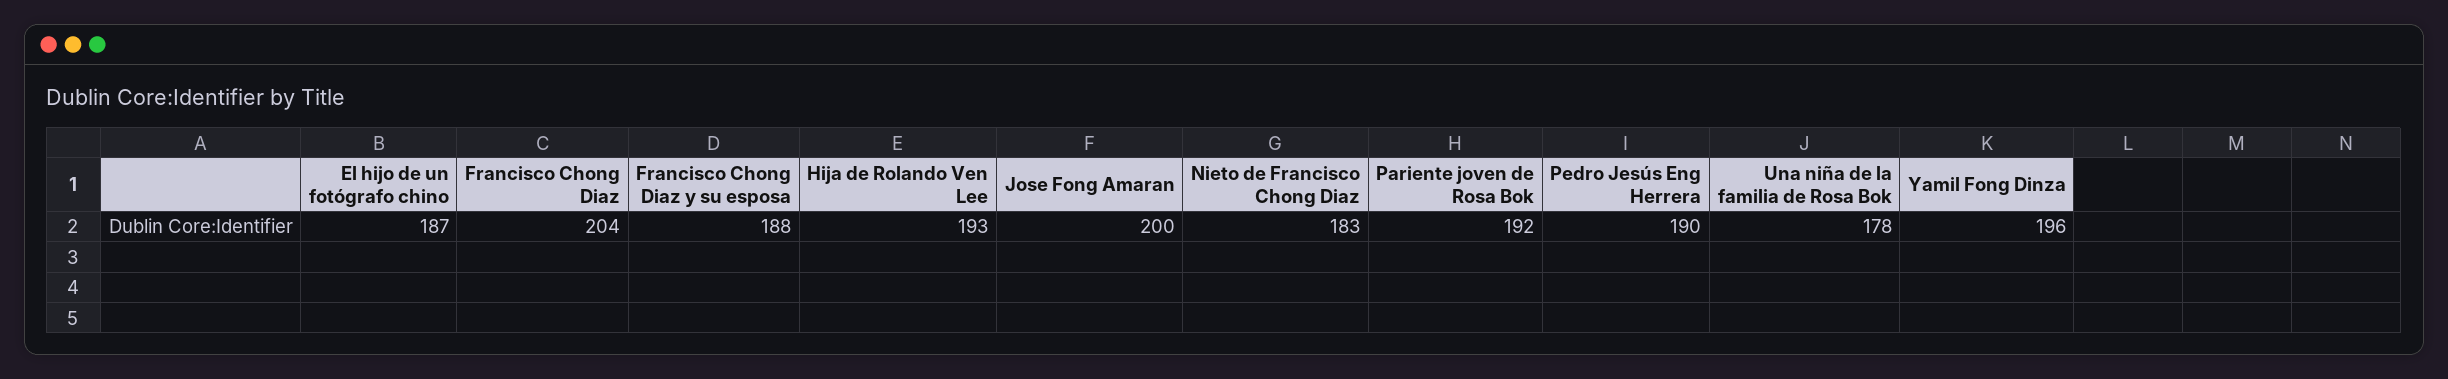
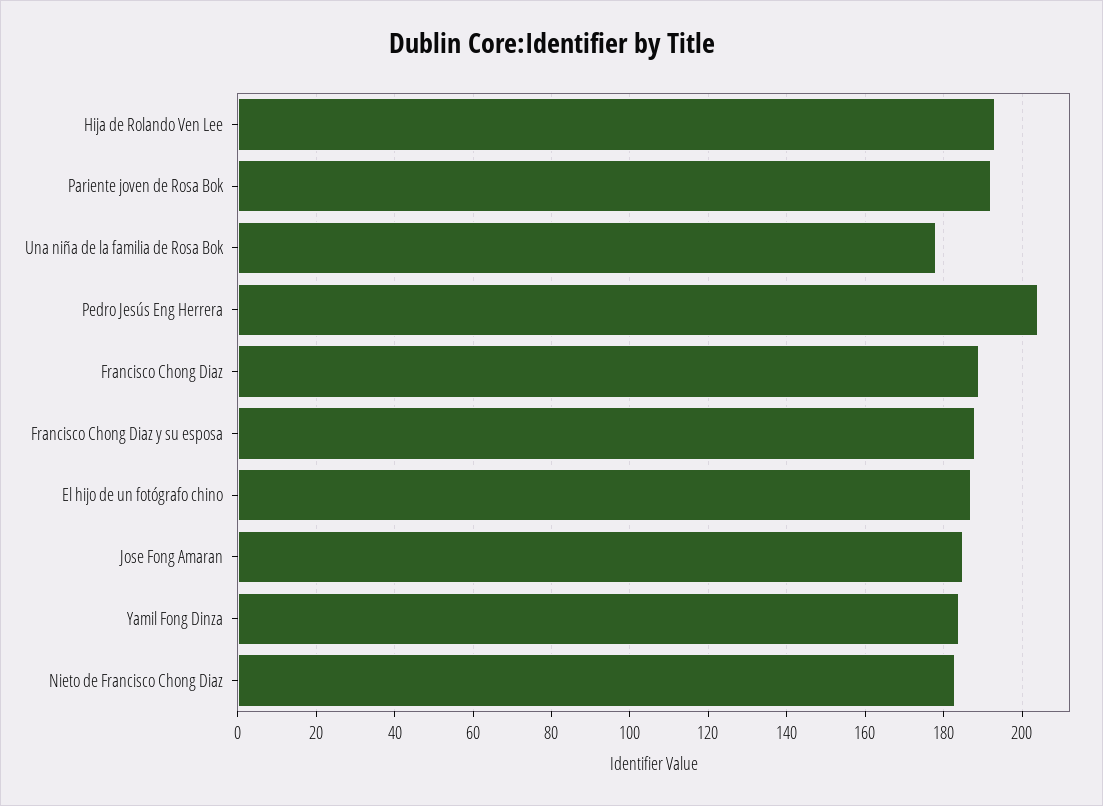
  {
    "El hijo de un fotógrafo chino": 187,
-   "Francisco Chong Diaz": 204,
+   "Francisco Chong Diaz": 190,
    "Francisco Chong Diaz y su esposa": 188,
    "Hija de Rolando Ven Lee": 193,
-   "Jose Fong Amaran": 200,
+   "Jose Fong Amaran": 185,
    "Nieto de Francisco Chong Diaz": 183,
    "Pariente joven de Rosa Bok": 192,
-   "Pedro Jesús Eng Herrera": 190,
+   "Pedro Jesús Eng Herrera": 205,
    "Una niña de la familia de Rosa Bok": 178,
-   "Yamil Fong Dinza": 196
+   "Yamil Fong Dinza": 185
  }

